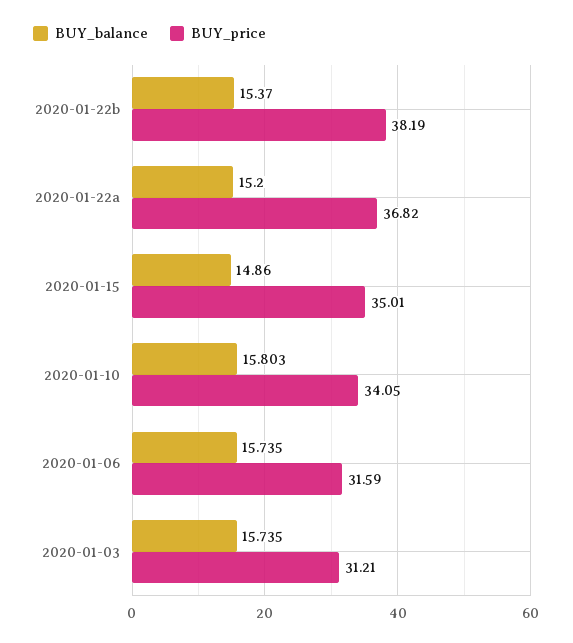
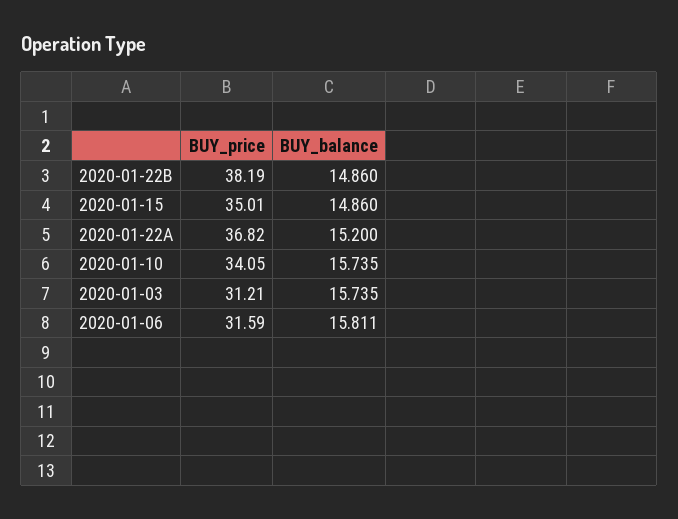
  {
    "BUY_balance": {
-     "2020-01-22b": 15.37,
+     "2020-01-22b": 14.86,
      "2020-01-22a": 15.2,
      "2020-01-15": 14.86,
-     "2020-01-10": 15.803,
+     "2020-01-10": 15.735,
-     "2020-01-06": 15.735,
+     "2020-01-06": 15.811,
      "2020-01-03": 15.735
    },
    "BUY_price": {
      "2020-01-22b": 38.19,
      "2020-01-22a": 36.82,
      "2020-01-15": 35.01,
      "2020-01-10": 34.05,
      "2020-01-06": 31.59,
      "2020-01-03": 31.21
    }
  }

